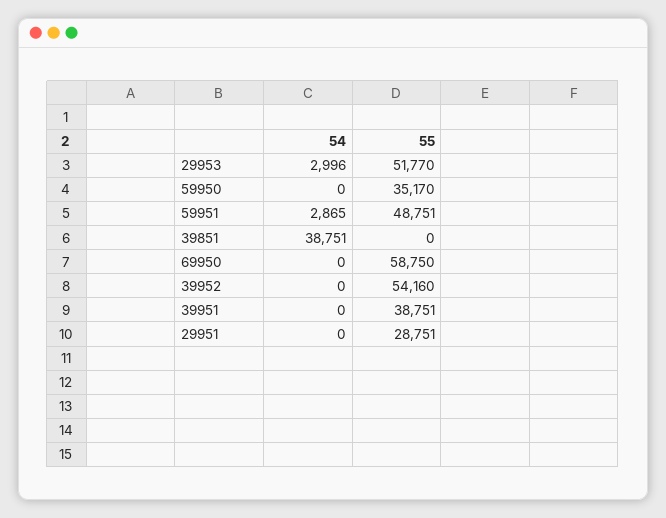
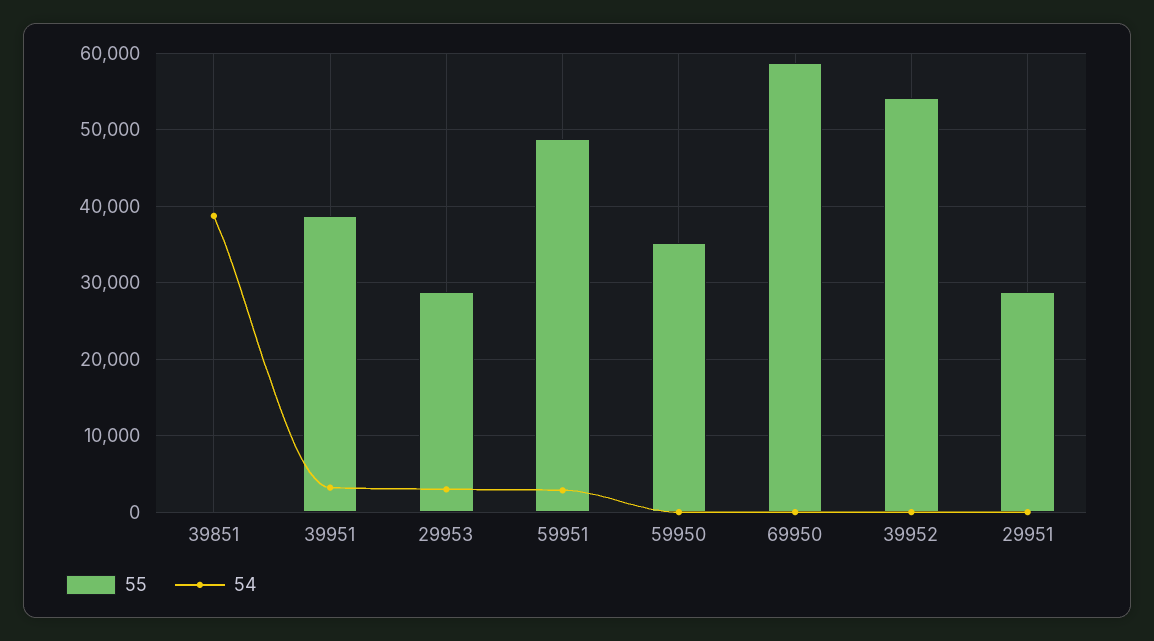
  {
    "54": {
      "29953": 2996,
      "59950": 0,
      "59951": 2865,
      "39851": 38751,
      "69950": 0,
      "39952": 0,
-     "39951": 0,
+     "39951": 3000,
      "29951": 0
    },
    "55": {
-     "29953": 51770,
+     "29953": 29000,
      "59950": 35170,
      "59951": 48751,
      "39851": 0,
      "69950": 58750,
      "39952": 54160,
      "39951": 38751,
      "29951": 28751
    }
  }

